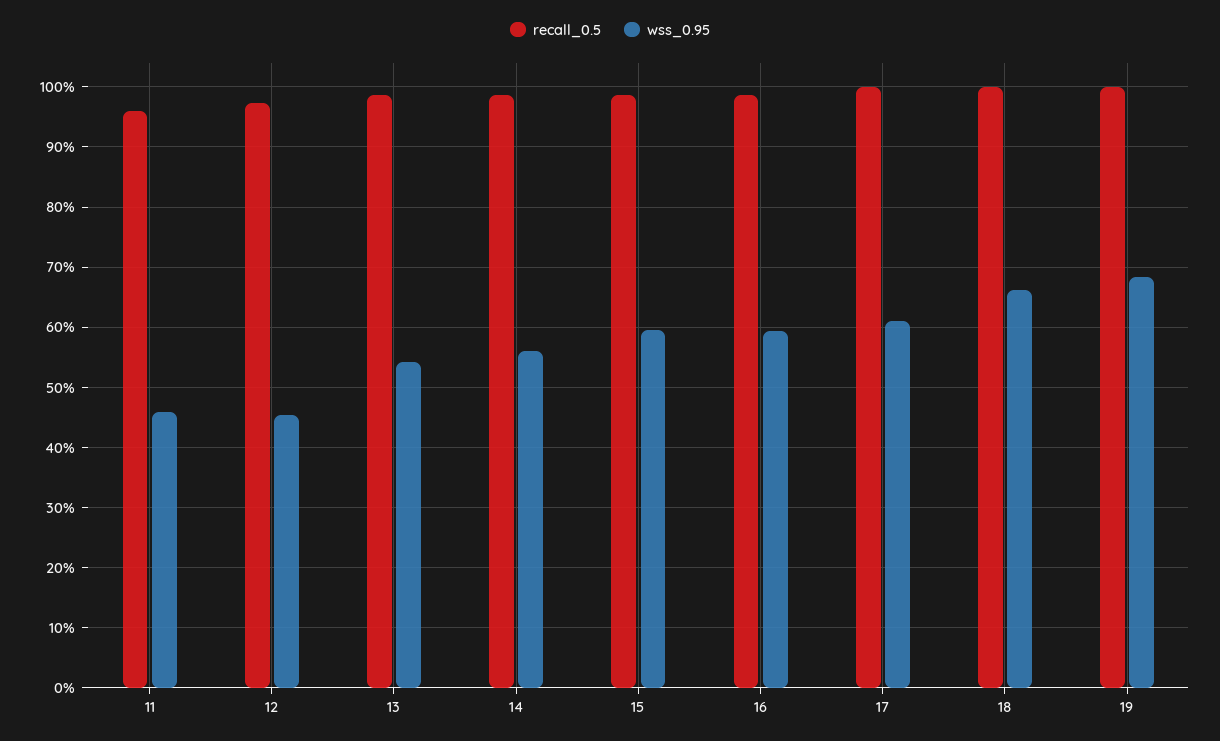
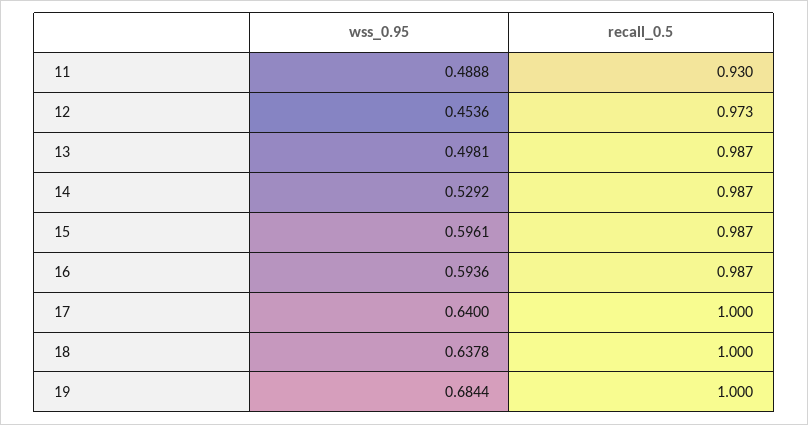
  {
    "recall_0.5": {
-     "11": 0.96,
+     "11": 0.93,
      "12": 0.973,
      "13": 0.987,
      "14": 0.987,
      "15": 0.987,
      "16": 0.987,
      "17": 1,
      "18": 1,
      "19": 1
    },
    "wss_0.95": {
-     "11": 0.46,
+     "11": 0.4888,
      "12": 0.4536,
-     "13": 0.54,
+     "13": 0.4981,
-     "14": 0.56,
+     "14": 0.5292,
      "15": 0.5961,
      "16": 0.5936,
-     "17": 0.61,
+     "17": 0.64,
-     "18": 0.66,
+     "18": 0.6378,
      "19": 0.6844
    }
  }

